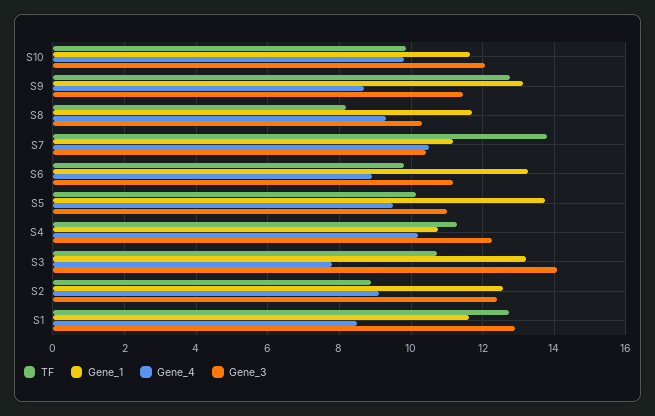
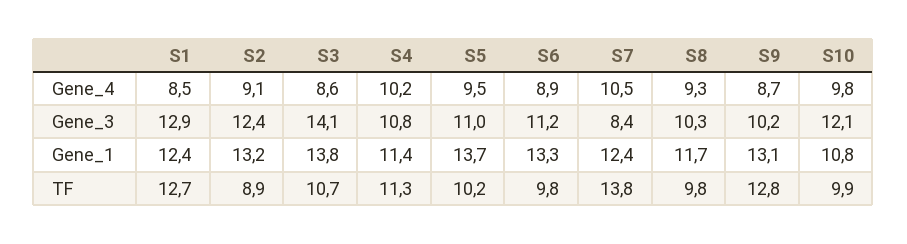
  {
    "TF": {
      "S10": 9.9,
      "S9": 12.8,
-     "S8": 8.2,
+     "S8": 9.8,
      "S7": 13.8,
      "S6": 9.8,
      "S5": 10.2,
      "S4": 11.3,
      "S3": 10.7,
      "S2": 8.9,
      "S1": 12.7
    },
    "Gene_1": {
-     "S10": 11.6,
+     "S10": 10.8,
      "S9": 13.1,
      "S8": 11.7,
-     "S7": 11.2,
+     "S7": 12.4,
      "S6": 13.3,
      "S5": 13.7,
-     "S4": 10.8,
+     "S4": 11.4,
-     "S3": 13.2,
+     "S3": 13.8,
-     "S2": 12.6,
+     "S2": 13.2,
-     "S1": 11.6
+     "S1": 12.4
    },
    "Gene_4": {
      "S10": 9.8,
      "S9": 8.7,
      "S8": 9.3,
      "S7": 10.5,
      "S6": 8.9,
      "S5": 9.5,
      "S4": 10.2,
-     "S3": 7.8,
+     "S3": 8.6,
      "S2": 9.1,
      "S1": 8.5
    },
    "Gene_3": {
      "S10": 12.1,
-     "S9": 11.4,
+     "S9": 10.2,
      "S8": 10.3,
-     "S7": 10.4,
+     "S7": 8.4,
      "S6": 11.2,
      "S5": 11,
-     "S4": 12.2,
+     "S4": 10.8,
      "S3": 14.1,
      "S2": 12.4,
      "S1": 12.9
    }
  }

